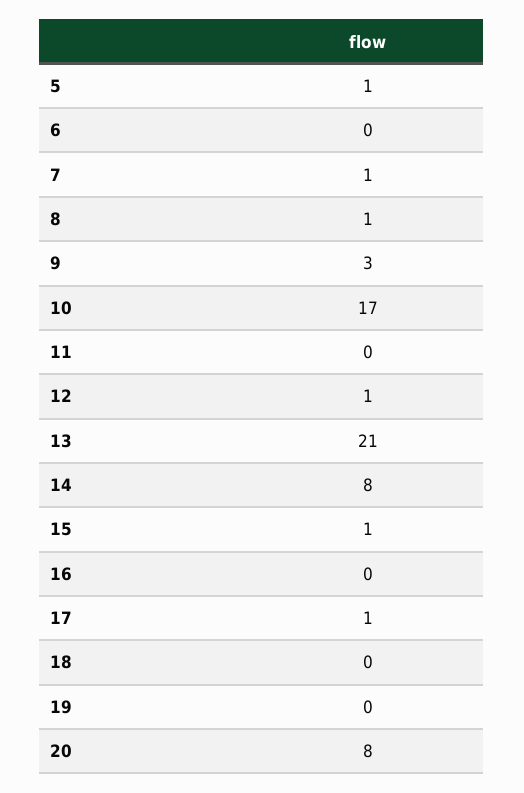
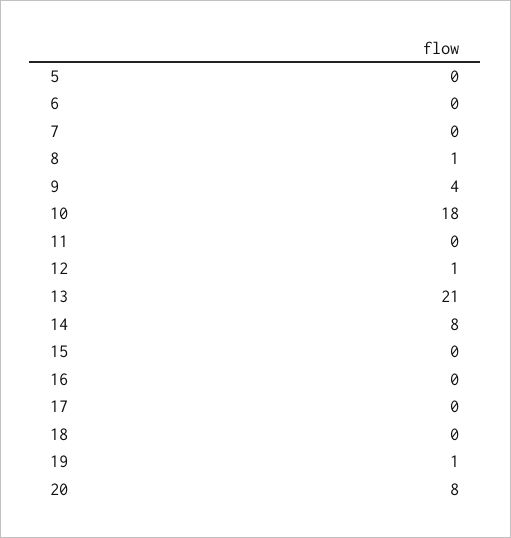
  {
-   "5": 1,
+   "5": 0,
    "6": 0,
-   "7": 1,
+   "7": 0,
    "8": 1,
-   "9": 3,
+   "9": 4,
-   "10": 17,
+   "10": 18,
    "11": 0,
    "12": 1,
    "13": 21,
    "14": 8,
-   "15": 1,
+   "15": 0,
    "16": 0,
-   "17": 1,
+   "17": 0,
    "18": 0,
-   "19": 0,
+   "19": 1,
    "20": 8
  }

